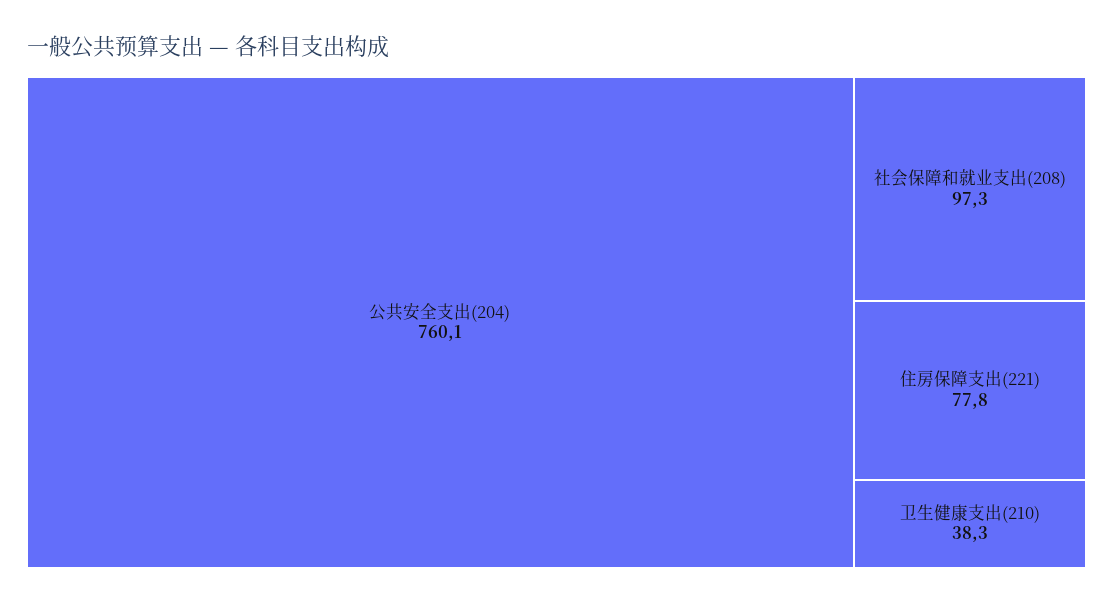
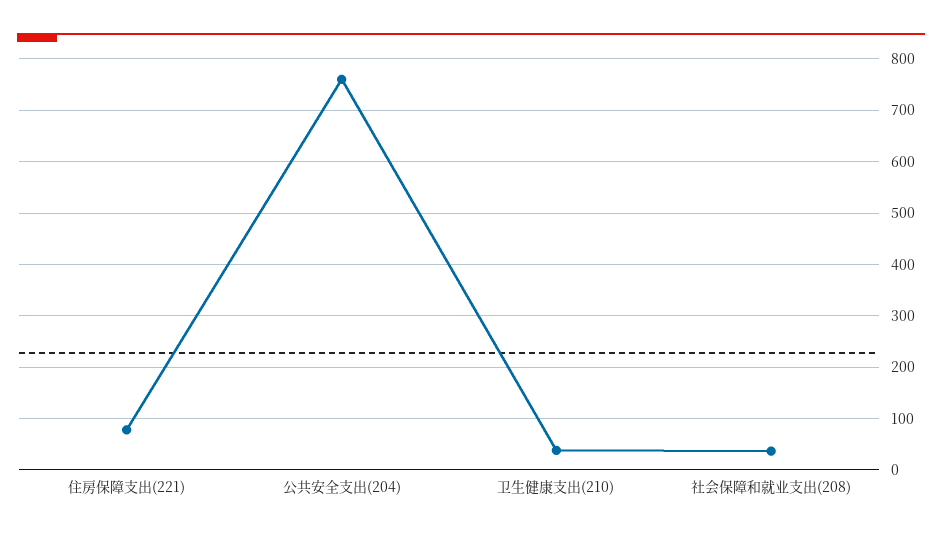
  {
    "公共安全支出(204)": 760.1,
-   "社会保障和就业支出(208)": 97.3,
+   "社会保障和就业支出(208)": 40,
    "住房保障支出(221)": 77.8,
    "卫生健康支出(210)": 38.3
  }

